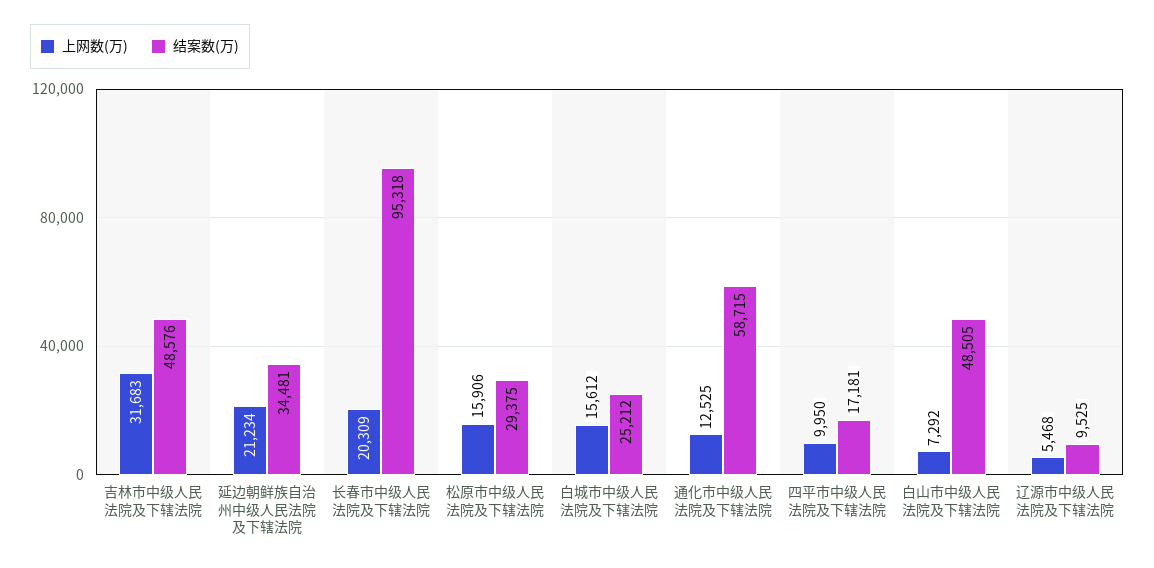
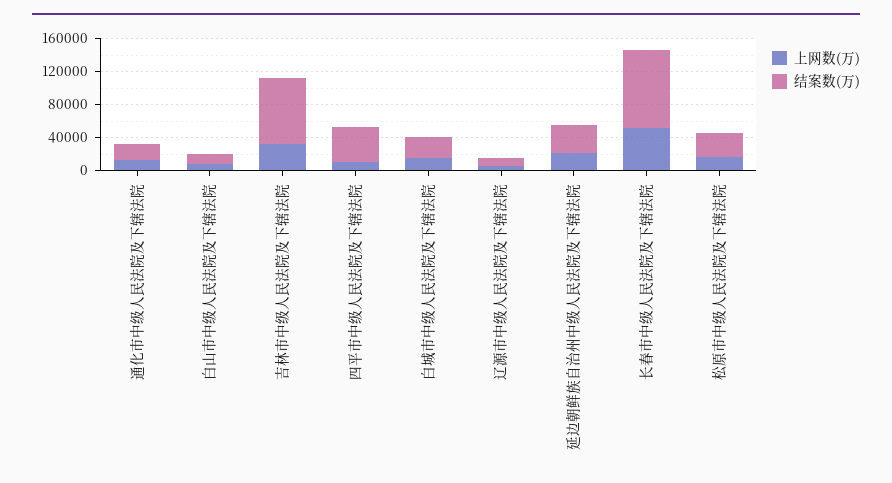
  {
    "上网数(万)": {
      "吉林市中级人民法院及下辖法院": 31683,
      "延边朝鲜族自治州中级人民法院及下辖法院": 21234,
-     "长春市中级人民法院及下辖法院": 20309,
+     "长春市中级人民法院及下辖法院": 50000,
      "松原市中级人民法院及下辖法院": 15906,
      "白城市中级人民法院及下辖法院": 15612,
      "通化市中级人民法院及下辖法院": 12525,
      "四平市中级人民法院及下辖法院": 9950,
      "白山市中级人民法院及下辖法院": 7292,
      "辽源市中级人民法院及下辖法院": 5468
    },
    "结案数(万)": {
-     "吉林市中级人民法院及下辖法院": 48576,
+     "吉林市中级人民法院及下辖法院": 80000,
      "延边朝鲜族自治州中级人民法院及下辖法院": 34481,
      "长春市中级人民法院及下辖法院": 95318,
      "松原市中级人民法院及下辖法院": 29375,
      "白城市中级人民法院及下辖法院": 25212,
-     "通化市中级人民法院及下辖法院": 58715,
+     "通化市中级人民法院及下辖法院": 20000,
-     "四平市中级人民法院及下辖法院": 17181,
+     "四平市中级人民法院及下辖法院": 40000,
-     "白山市中级人民法院及下辖法院": 48505,
+     "白山市中级人民法院及下辖法院": 10000,
      "辽源市中级人民法院及下辖法院": 9525
    }
  }

